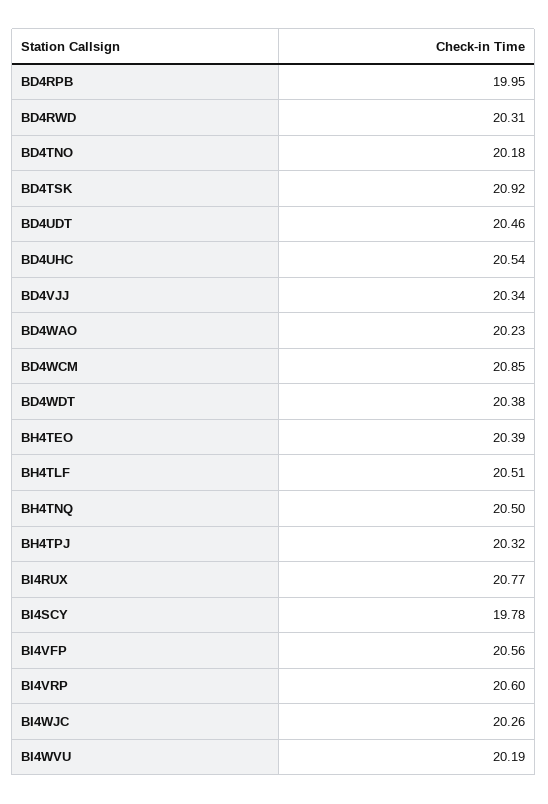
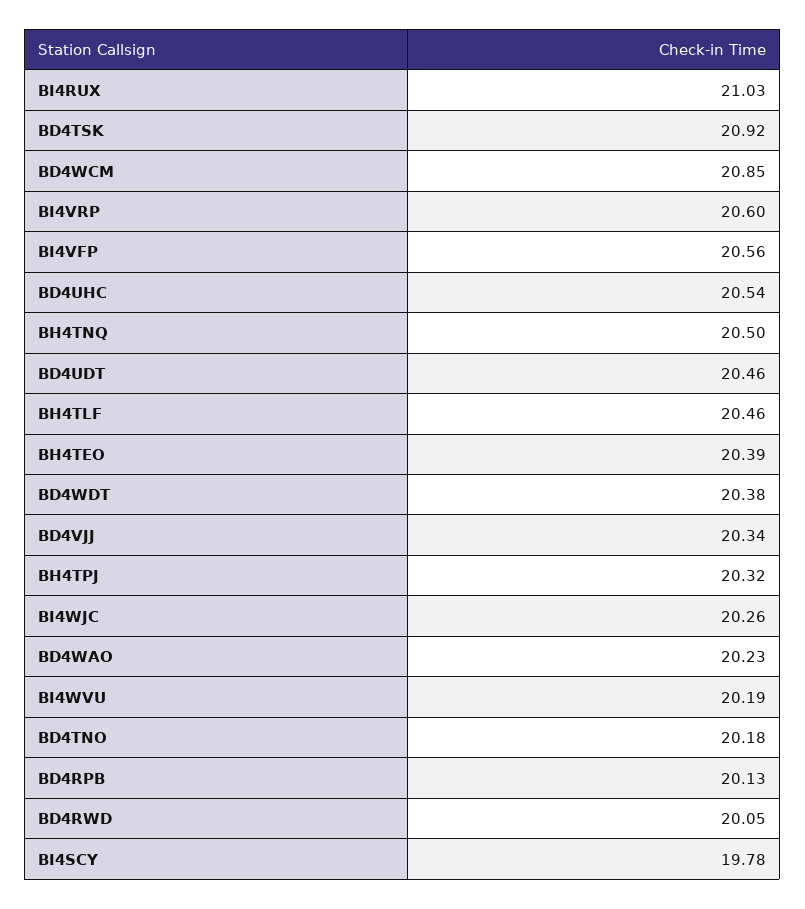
  {
-   "BD4RPB": 19.95,
+   "BD4RPB": 20.13,
-   "BD4RWD": 20.31,
+   "BD4RWD": 20.05,
    "BD4TNO": 20.18,
    "BD4TSK": 20.92,
    "BD4UDT": 20.46,
    "BD4UHC": 20.54,
    "BD4VJJ": 20.34,
    "BD4WAO": 20.23,
    "BD4WCM": 20.85,
    "BD4WDT": 20.38,
    "BH4TEO": 20.39,
-   "BH4TLF": 20.51,
+   "BH4TLF": 20.46,
    "BH4TNQ": 20.5,
    "BH4TPJ": 20.32,
-   "BI4RUX": 20.77,
+   "BI4RUX": 21.03,
    "BI4SCY": 19.78,
    "BI4VFP": 20.56,
    "BI4VRP": 20.6,
    "BI4WJC": 20.26,
    "BI4WVU": 20.19
  }

